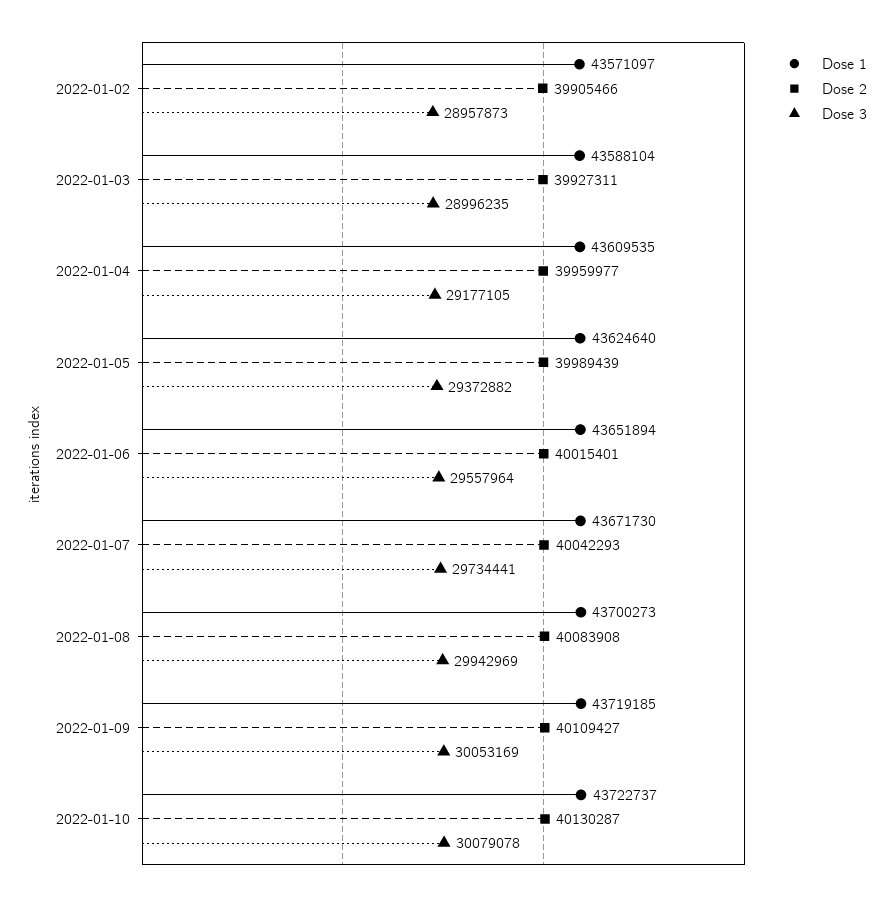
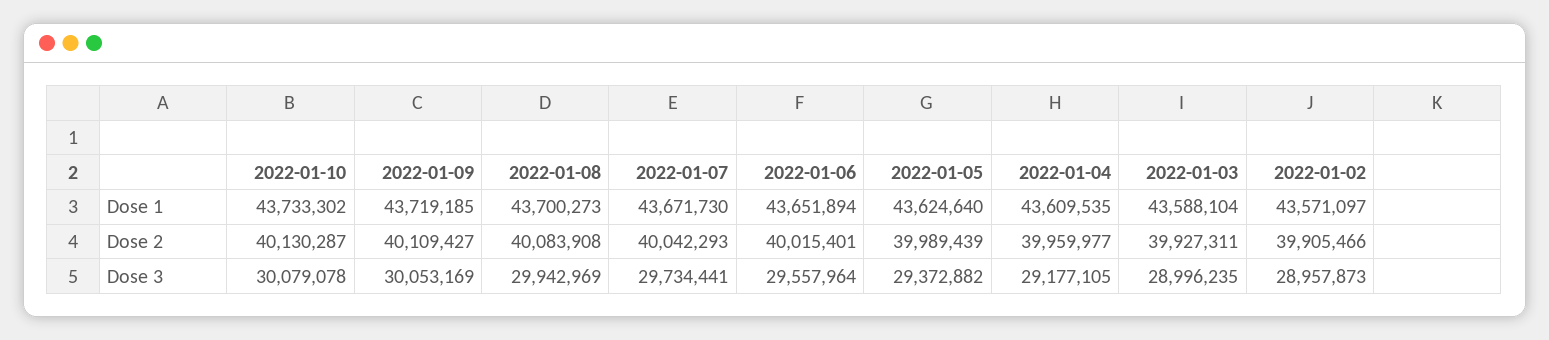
  {
    "Dose 1": {
      "2022-01-02": 43571097,
      "2022-01-03": 43588104,
      "2022-01-04": 43609535,
      "2022-01-05": 43624640,
      "2022-01-06": 43651894,
      "2022-01-07": 43671730,
      "2022-01-08": 43700273,
      "2022-01-09": 43719185,
-     "2022-01-10": 43722737
+     "2022-01-10": 43733302
    },
    "Dose 2": {
      "2022-01-02": 39905466,
      "2022-01-03": 39927311,
      "2022-01-04": 39959977,
      "2022-01-05": 39989439,
      "2022-01-06": 40015401,
      "2022-01-07": 40042293,
      "2022-01-08": 40083908,
      "2022-01-09": 40109427,
      "2022-01-10": 40130287
    },
    "Dose 3": {
      "2022-01-02": 28957873,
      "2022-01-03": 28996235,
      "2022-01-04": 29177105,
      "2022-01-05": 29372882,
      "2022-01-06": 29557964,
      "2022-01-07": 29734441,
      "2022-01-08": 29942969,
      "2022-01-09": 30053169,
      "2022-01-10": 30079078
    }
  }

